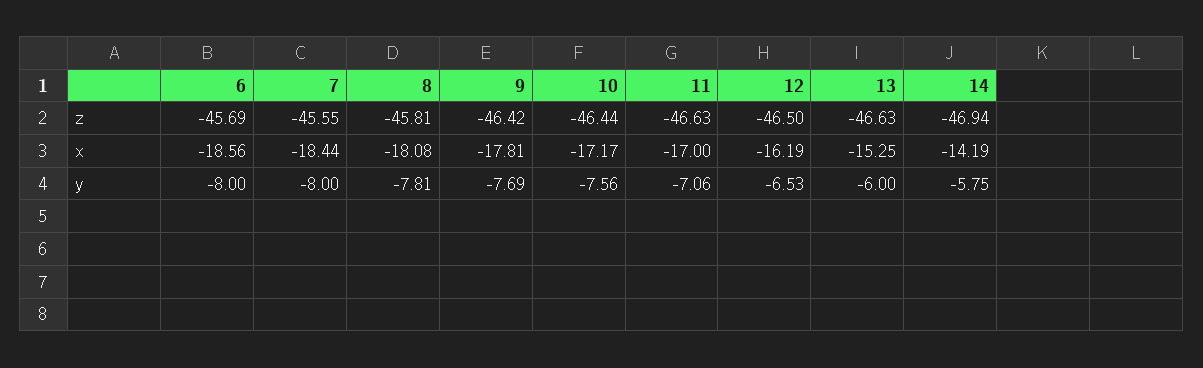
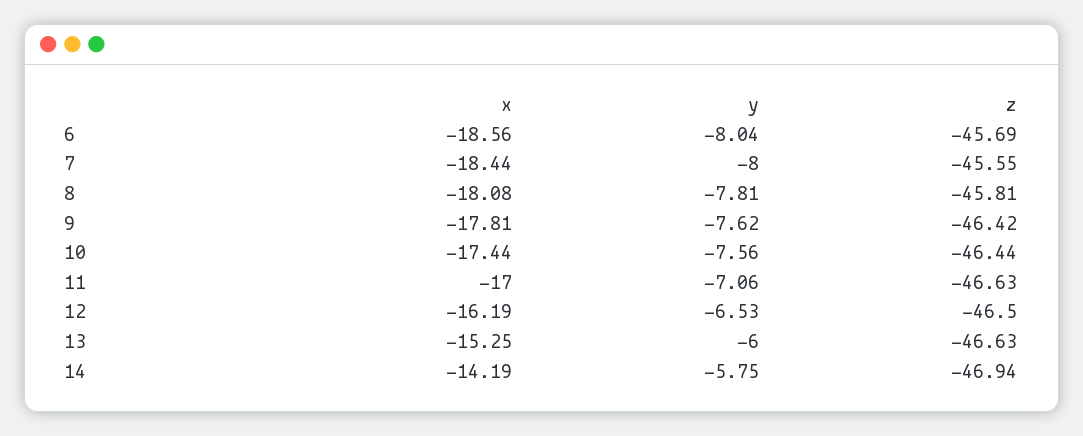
  {
    "6": {
      "z": -45.69,
      "x": -18.56,
-     "y": -8
+     "y": -8.04
    },
    "7": {
      "z": -45.55,
      "x": -18.44,
      "y": -8
    },
    "8": {
      "z": -45.81,
      "x": -18.08,
      "y": -7.81
    },
    "9": {
      "z": -46.42,
      "x": -17.81,
-     "y": -7.69
+     "y": -7.62
    },
    "10": {
      "z": -46.44,
-     "x": -17.17,
+     "x": -17.44,
      "y": -7.56
    },
    "11": {
      "z": -46.63,
      "x": -17,
      "y": -7.06
    },
    "12": {
      "z": -46.5,
      "x": -16.19,
      "y": -6.53
    },
    "13": {
      "z": -46.63,
      "x": -15.25,
      "y": -6
    },
    "14": {
      "z": -46.94,
      "x": -14.19,
      "y": -5.75
    }
  }

